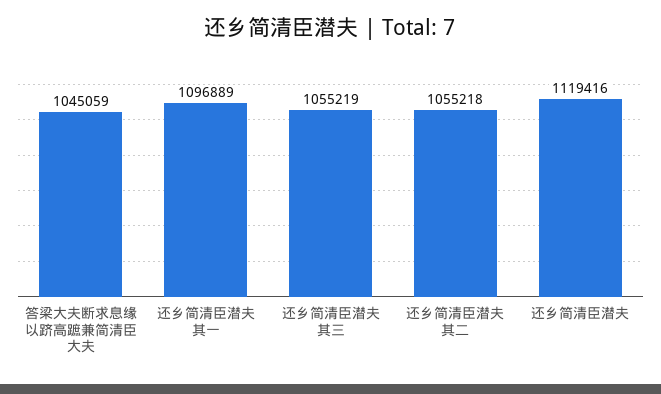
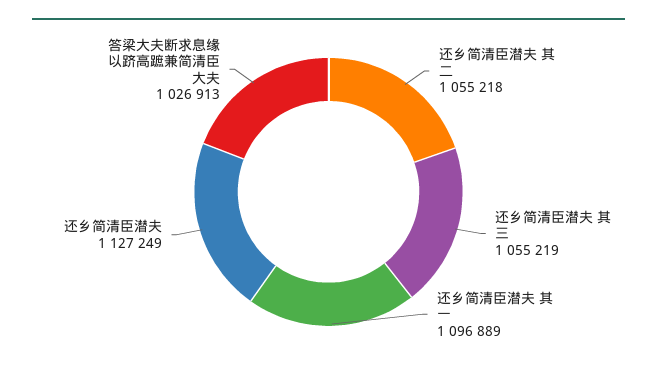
  {
-   "答梁大夫断求息缘以跻高蹠兼简清臣大夫": 1045059,
+   "答梁大夫断求息缘以跻高蹠兼简清臣大夫": 1026913,
    "还乡简清臣潜夫 其一": 1096889,
    "还乡简清臣潜夫 其三": 1055219,
    "还乡简清臣潜夫 其二": 1055218,
-   "还乡简清臣潜夫": 1119416
+   "还乡简清臣潜夫": 1127249
  }

